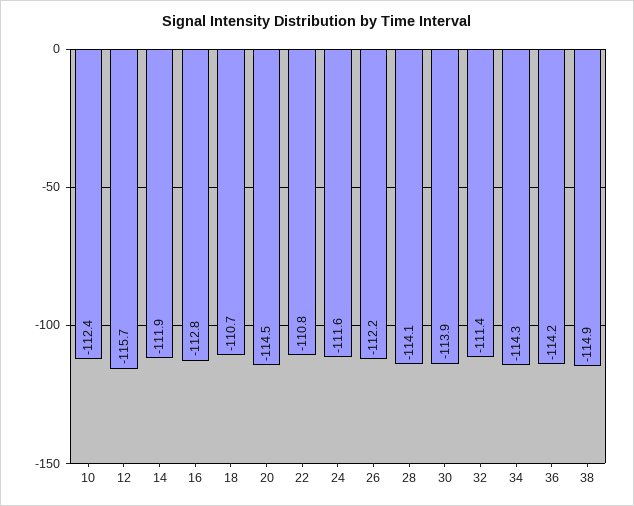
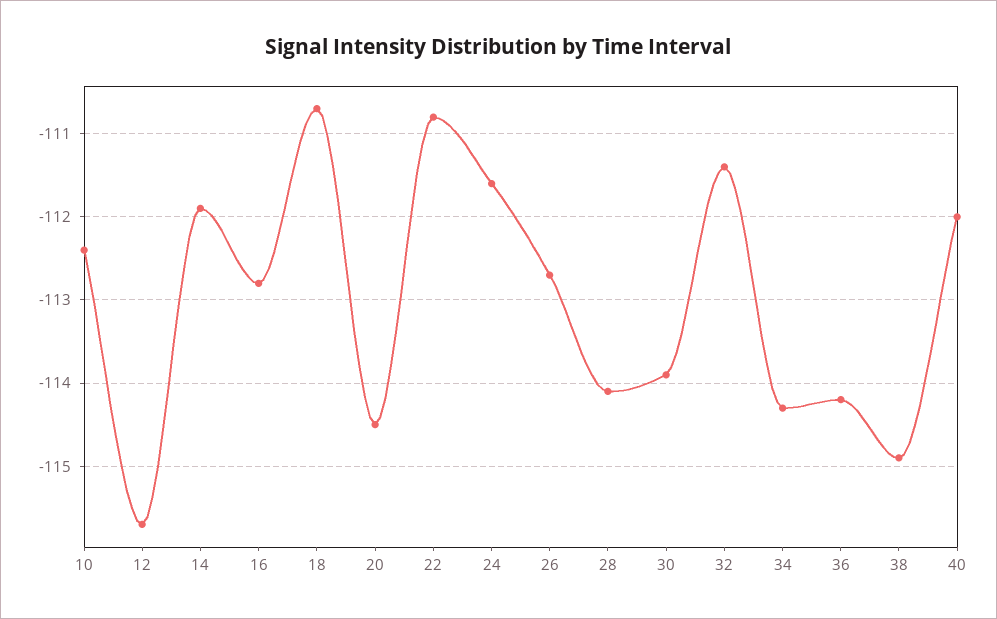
  {
    "10": -112.4,
    "12": -115.7,
    "14": -111.9,
    "16": -112.8,
    "18": -110.7,
    "20": -114.5,
    "22": -110.8,
    "24": -111.6,
-   "26": -112.2,
+   "26": -112.7,
    "28": -114.1,
    "30": -113.9,
    "32": -111.4,
    "34": -114.3,
    "36": -114.2,
-   "38": -114.9
+   "38": -114.9,
+   "40": -112
  }

